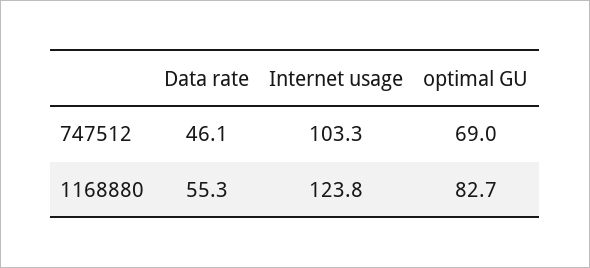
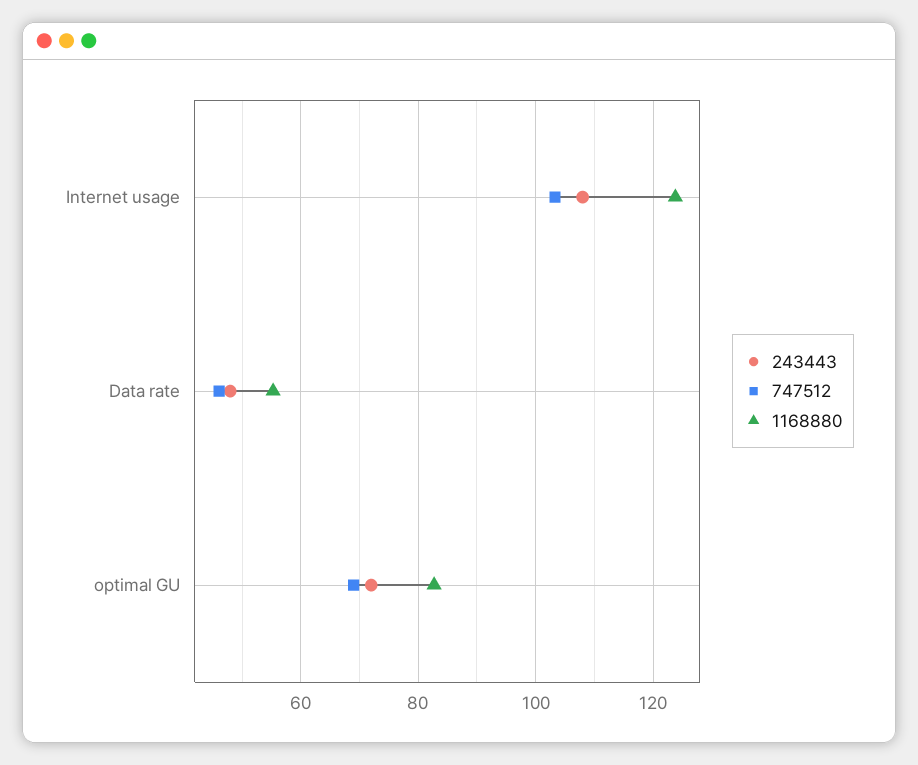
  {
    "747512": {
      "Data rate": 46.1,
      "Internet usage": 103.3,
      "optimal GU": 69
    },
    "1168880": {
      "Data rate": 55.3,
      "Internet usage": 123.8,
      "optimal GU": 82.7
-   }
+   },
+   "243443": {
+     "Internet usage": 108,
+     "Data rate": 48,
+     "optimal GU": 72
+   }
  }

